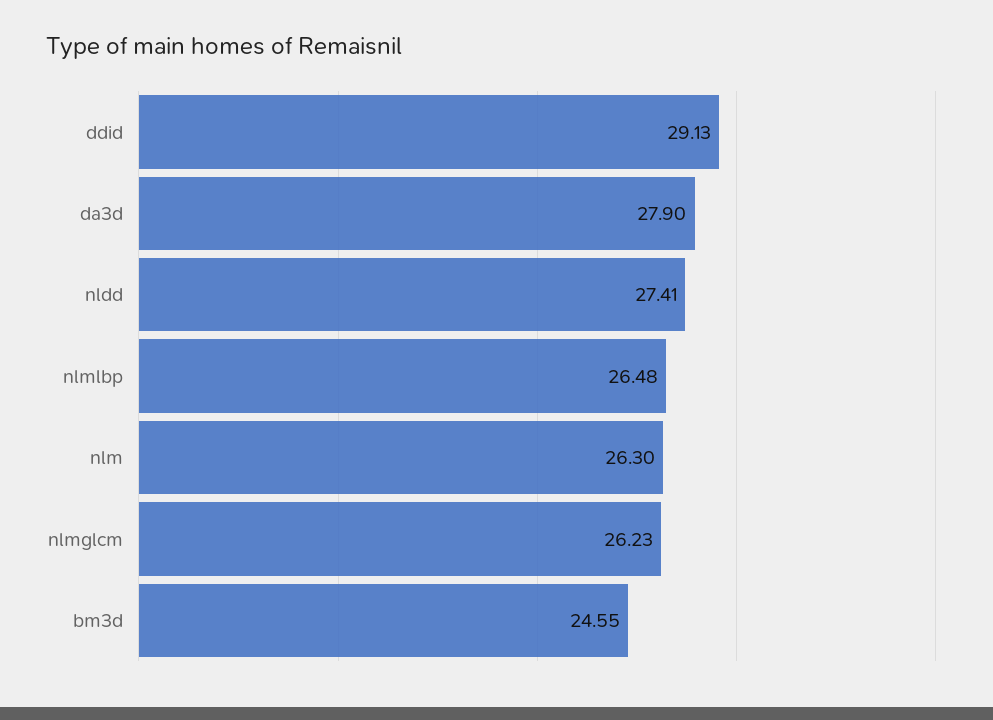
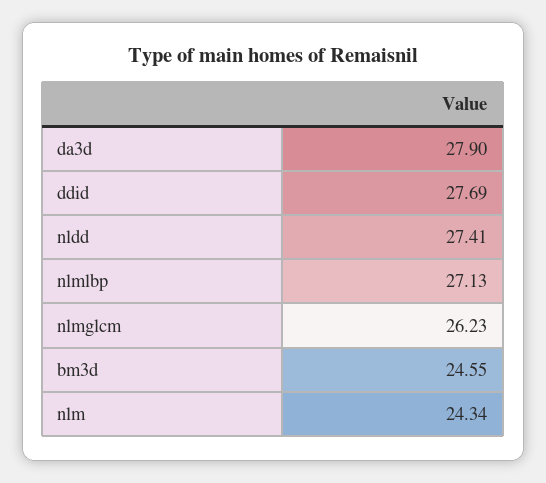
  {
-   "ddid": 29.13,
+   "ddid": 27.69,
    "da3d": 27.9,
    "nldd": 27.41,
-   "nlmlbp": 26.48,
+   "nlmlbp": 27.13,
-   "nlm": 26.3,
+   "nlm": 24.34,
    "nlmglcm": 26.23,
    "bm3d": 24.55
  }

